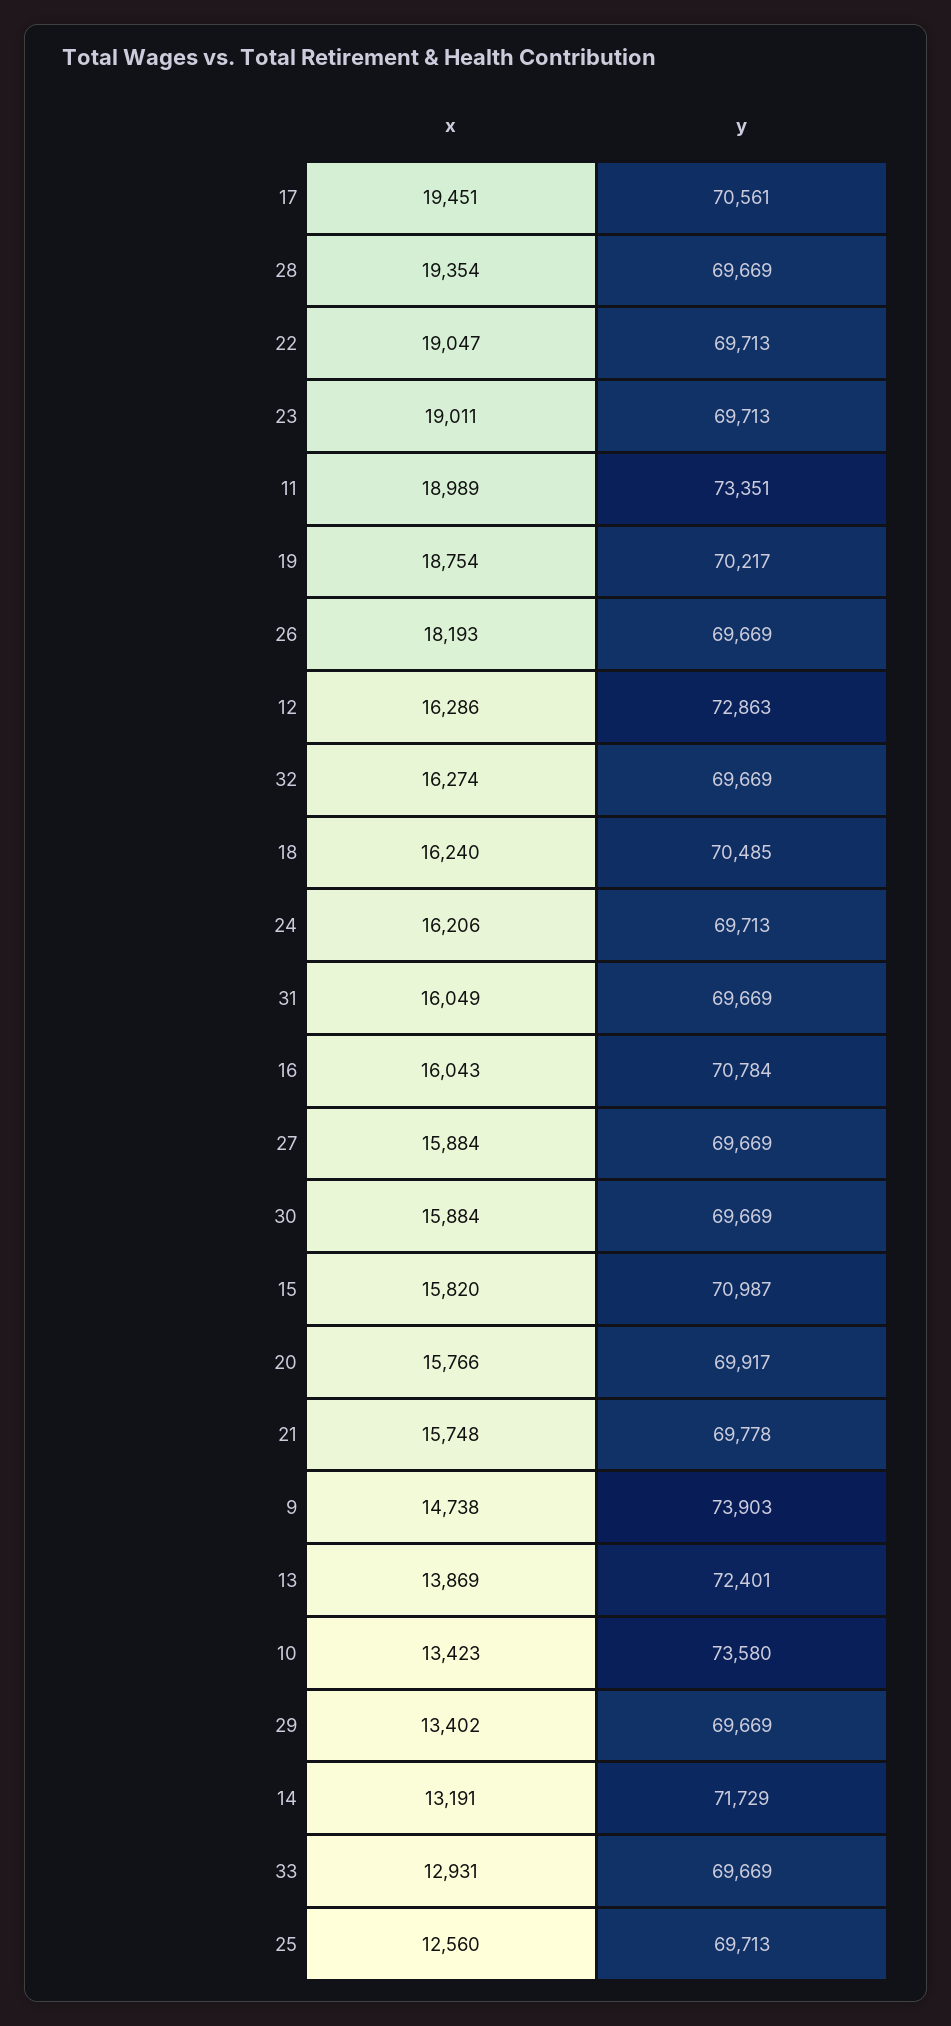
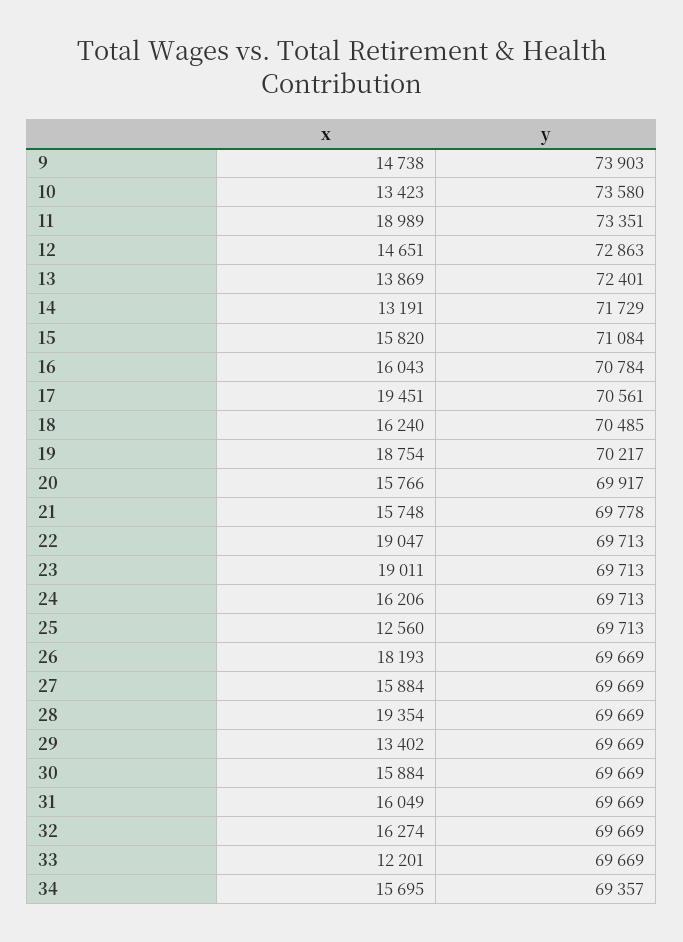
  {
    "x": {
      "17": 19451,
      "28": 19354,
      "22": 19047,
      "23": 19011,
      "11": 18989,
      "19": 18754,
      "26": 18193,
-     "12": 16286,
+     "12": 14651,
      "32": 16274,
      "18": 16240,
      "24": 16206,
      "31": 16049,
      "16": 16043,
      "27": 15884,
      "30": 15884,
      "15": 15820,
      "20": 15766,
      "21": 15748,
      "9": 14738,
      "13": 13869,
      "10": 13423,
      "29": 13402,
      "14": 13191,
-     "33": 12931,
+     "33": 12201,
-     "25": 12560
+     "25": 12560,
+     "34": 15695
    },
    "y": {
      "17": 70561,
      "28": 69669,
      "22": 69713,
      "23": 69713,
      "11": 73351,
      "19": 70217,
      "26": 69669,
      "12": 72863,
      "32": 69669,
      "18": 70485,
      "24": 69713,
      "31": 69669,
      "16": 70784,
      "27": 69669,
      "30": 69669,
-     "15": 70987,
+     "15": 71084,
      "20": 69917,
      "21": 69778,
      "9": 73903,
      "13": 72401,
      "10": 73580,
      "29": 69669,
      "14": 71729,
      "33": 69669,
-     "25": 69713
+     "25": 69713,
+     "34": 69357
    }
  }

